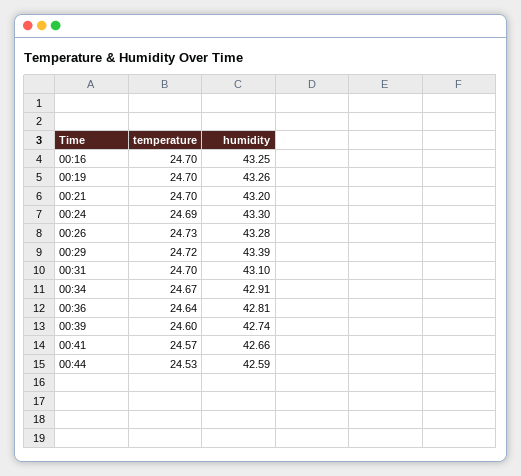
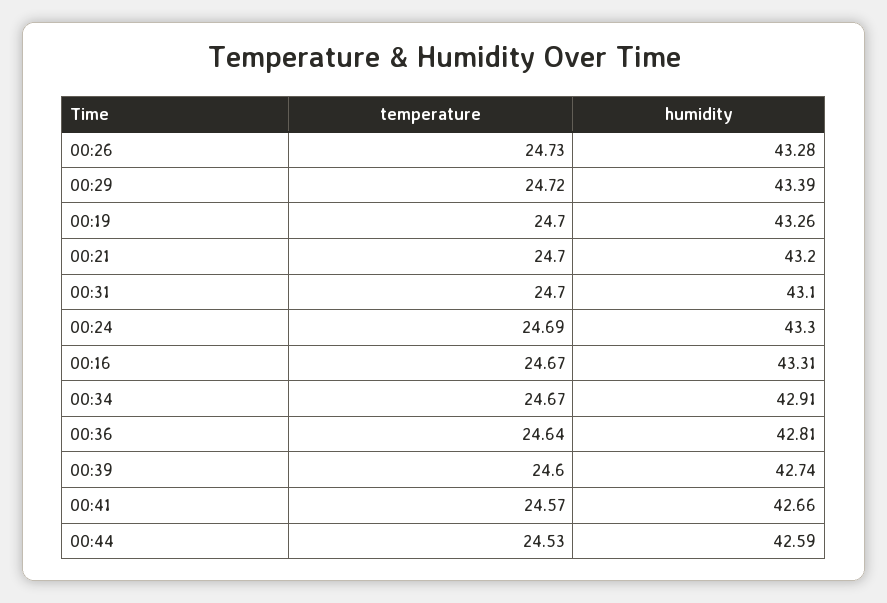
  {
    "temperature": {
-     "00:16": 24.7,
+     "00:16": 24.67,
      "00:19": 24.7,
      "00:21": 24.7,
      "00:24": 24.69,
      "00:26": 24.73,
      "00:29": 24.72,
      "00:31": 24.7,
      "00:34": 24.67,
      "00:36": 24.64,
      "00:39": 24.6,
      "00:41": 24.57,
      "00:44": 24.53
    },
    "humidity": {
-     "00:16": 43.25,
+     "00:16": 43.31,
      "00:19": 43.26,
      "00:21": 43.2,
      "00:24": 43.3,
      "00:26": 43.28,
      "00:29": 43.39,
      "00:31": 43.1,
      "00:34": 42.91,
      "00:36": 42.81,
      "00:39": 42.74,
      "00:41": 42.66,
      "00:44": 42.59
    }
  }

